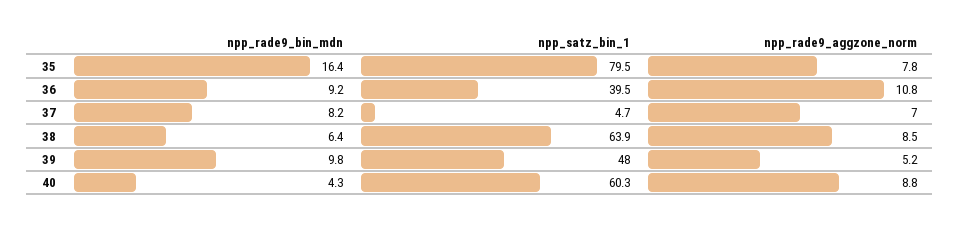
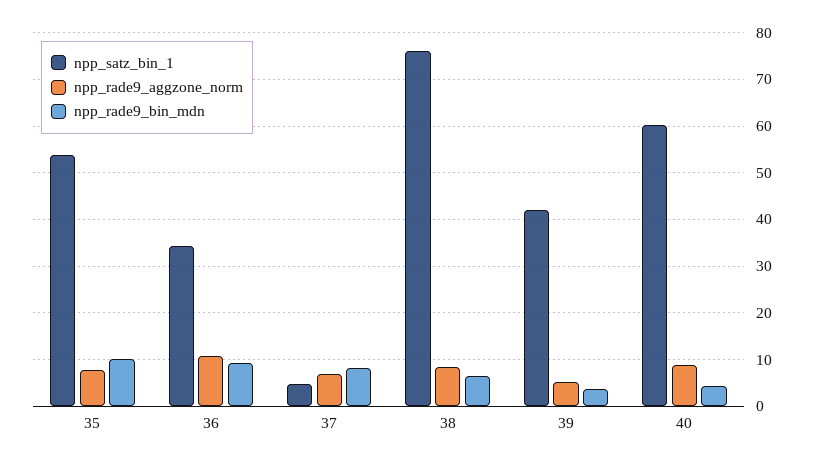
  {
    "npp_rade9_bin_mdn": {
-     "35": 16.4,
+     "35": 10,
      "36": 9.2,
      "37": 8.2,
      "38": 6.4,
-     "39": 9.8,
+     "39": 4,
      "40": 4.3
    },
    "npp_satz_bin_1": {
-     "35": 79.5,
+     "35": 54,
-     "36": 39.5,
+     "36": 34,
      "37": 4.7,
-     "38": 63.9,
+     "38": 76,
-     "39": 48,
+     "39": 42,
      "40": 60.3
    },
    "npp_rade9_aggzone_norm": {
      "35": 7.8,
      "36": 10.8,
      "37": 7,
      "38": 8.5,
      "39": 5.2,
      "40": 8.8
    }
  }

